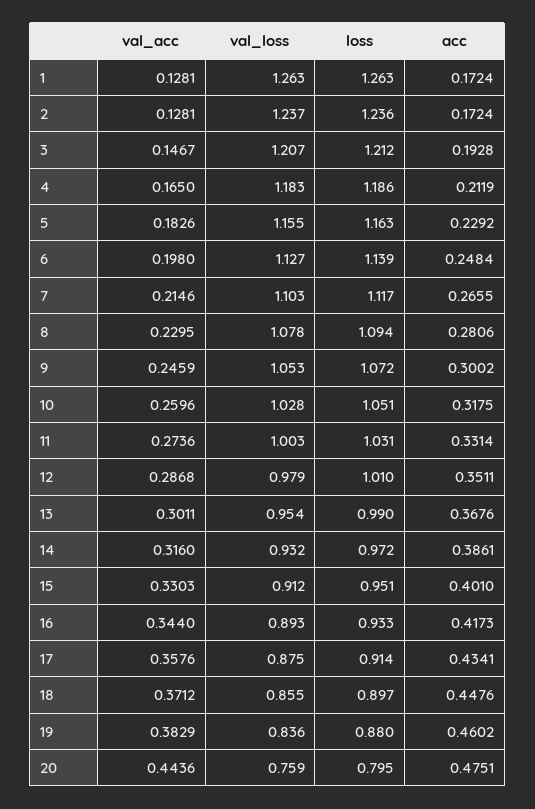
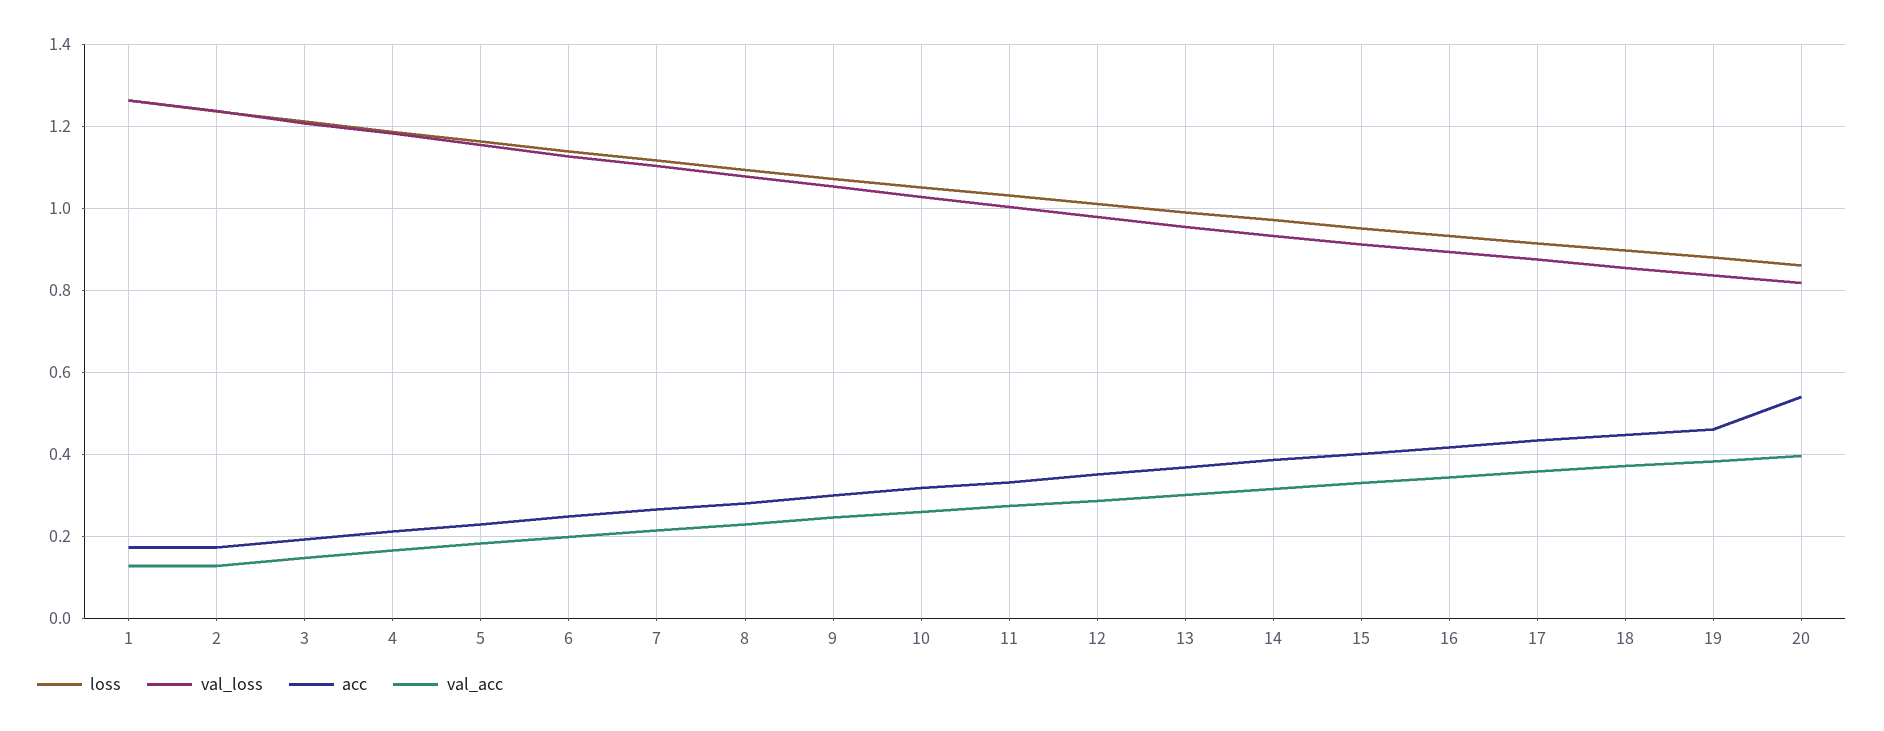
  {
    "val_acc": {
      "1": 0.1281,
      "2": 0.1281,
      "3": 0.1467,
      "4": 0.165,
      "5": 0.1826,
      "6": 0.198,
      "7": 0.2146,
      "8": 0.2295,
      "9": 0.2459,
      "10": 0.2596,
      "11": 0.2736,
      "12": 0.2868,
      "13": 0.3011,
      "14": 0.316,
      "15": 0.3303,
      "16": 0.344,
      "17": 0.3576,
      "18": 0.3712,
      "19": 0.3829,
-     "20": 0.4436
+     "20": 0.4
    },
    "val_loss": {
      "1": 1.263,
      "2": 1.237,
      "3": 1.207,
      "4": 1.183,
      "5": 1.155,
      "6": 1.127,
      "7": 1.103,
      "8": 1.078,
      "9": 1.053,
      "10": 1.028,
      "11": 1.003,
      "12": 0.979,
      "13": 0.954,
      "14": 0.932,
      "15": 0.912,
      "16": 0.893,
      "17": 0.875,
      "18": 0.855,
      "19": 0.836,
-     "20": 0.759
+     "20": 0.82
    },
    "loss": {
      "1": 1.263,
      "2": 1.236,
      "3": 1.212,
      "4": 1.186,
      "5": 1.163,
      "6": 1.139,
      "7": 1.117,
      "8": 1.094,
      "9": 1.072,
      "10": 1.051,
      "11": 1.031,
      "12": 1.01,
      "13": 0.99,
      "14": 0.972,
      "15": 0.951,
      "16": 0.933,
      "17": 0.914,
      "18": 0.897,
      "19": 0.88,
-     "20": 0.795
+     "20": 0.86
    },
    "acc": {
      "1": 0.1724,
      "2": 0.1724,
      "3": 0.1928,
      "4": 0.2119,
      "5": 0.2292,
      "6": 0.2484,
      "7": 0.2655,
      "8": 0.2806,
      "9": 0.3002,
      "10": 0.3175,
      "11": 0.3314,
      "12": 0.3511,
      "13": 0.3676,
      "14": 0.3861,
      "15": 0.401,
      "16": 0.4173,
      "17": 0.4341,
      "18": 0.4476,
      "19": 0.4602,
-     "20": 0.4751
+     "20": 0.54
    }
  }

